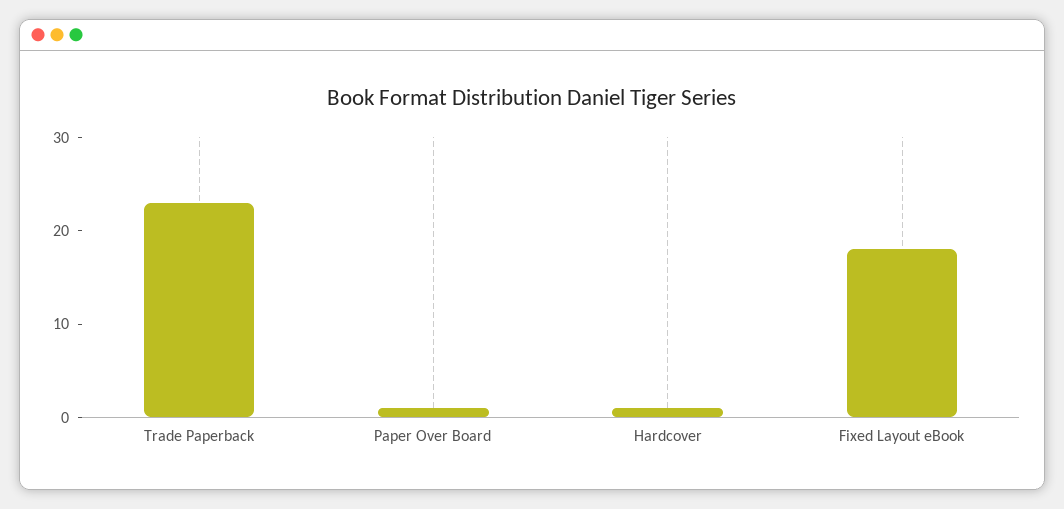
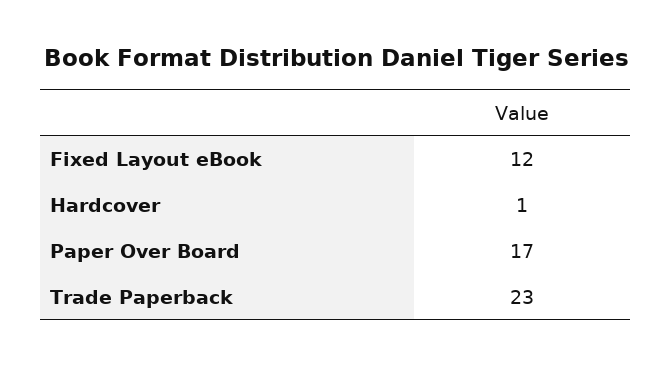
  {
    "Trade Paperback": 23,
-   "Paper Over Board": 1,
+   "Paper Over Board": 17,
    "Hardcover": 1,
-   "Fixed Layout eBook": 18
+   "Fixed Layout eBook": 12
  }

